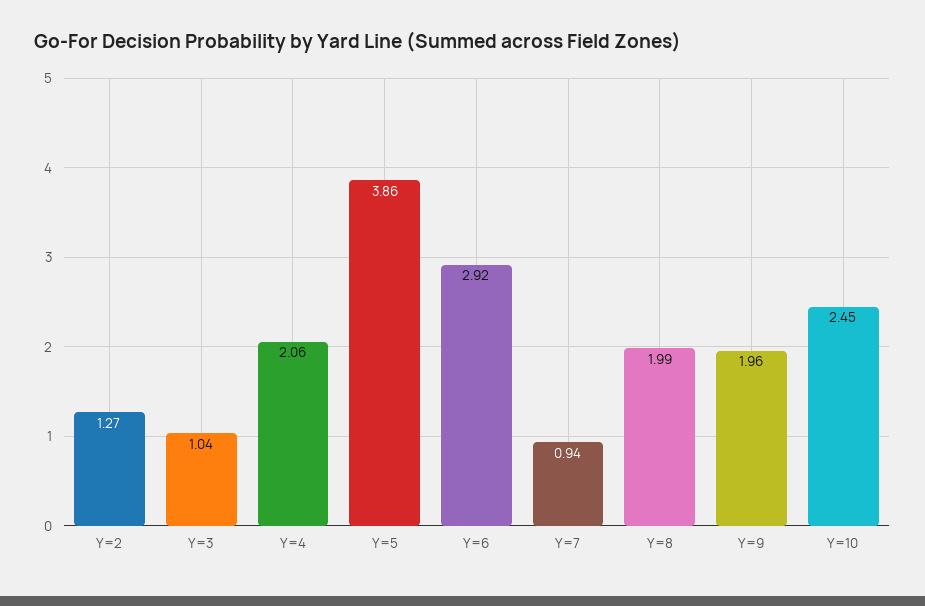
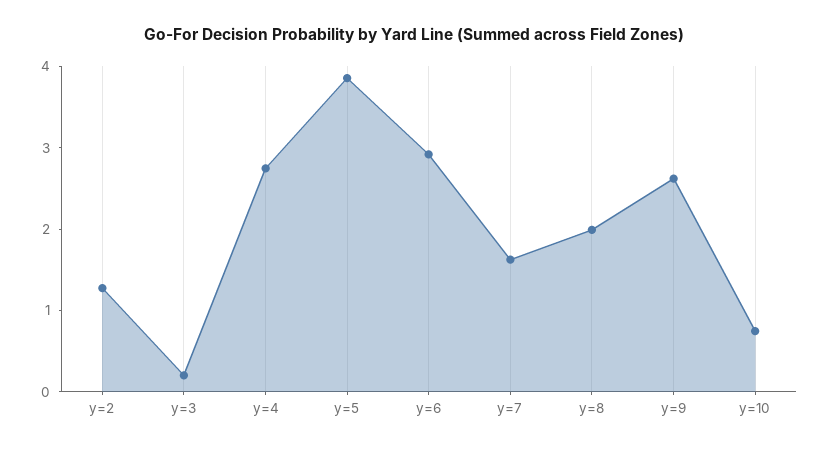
  {
    "Y=2": 1.27,
-   "Y=3": 1.04,
+   "Y=3": 0.2,
-   "Y=4": 2.06,
+   "Y=4": 2.8,
    "Y=5": 3.86,
    "Y=6": 2.92,
-   "Y=7": 0.94,
+   "Y=7": 1.6,
    "Y=8": 1.99,
-   "Y=9": 1.96,
+   "Y=9": 2.6,
-   "Y=10": 2.45
+   "Y=10": 0.8
  }

